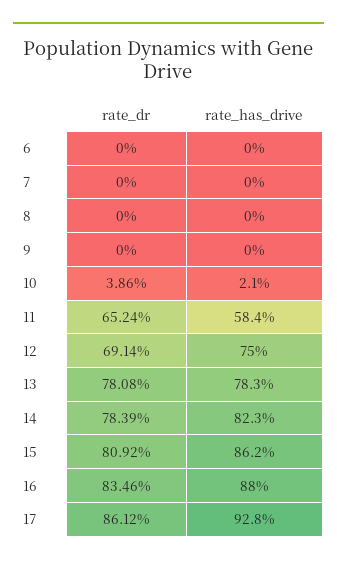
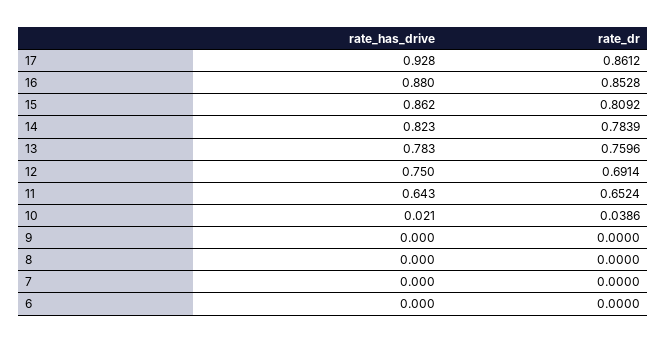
  {
    "rate_dr": {
      "6": 0,
      "7": 0,
      "8": 0,
      "9": 0,
      "10": 0.0386,
      "11": 0.6524,
      "12": 0.6914,
-     "13": 0.7808,
+     "13": 0.7596,
      "14": 0.7839,
      "15": 0.8092,
-     "16": 0.8346,
+     "16": 0.8528,
      "17": 0.8612
    },
    "rate_has_drive": {
      "6": 0,
      "7": 0,
      "8": 0,
      "9": 0,
      "10": 0.021,
-     "11": 0.584,
+     "11": 0.643,
      "12": 0.75,
      "13": 0.783,
      "14": 0.823,
      "15": 0.862,
      "16": 0.88,
      "17": 0.928
    }
  }

